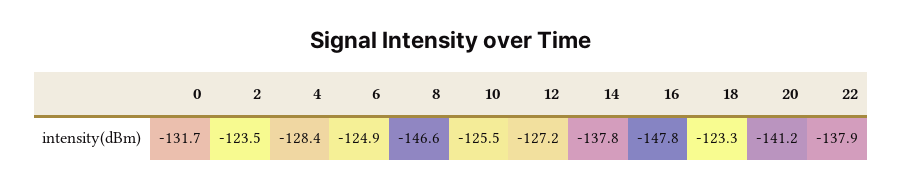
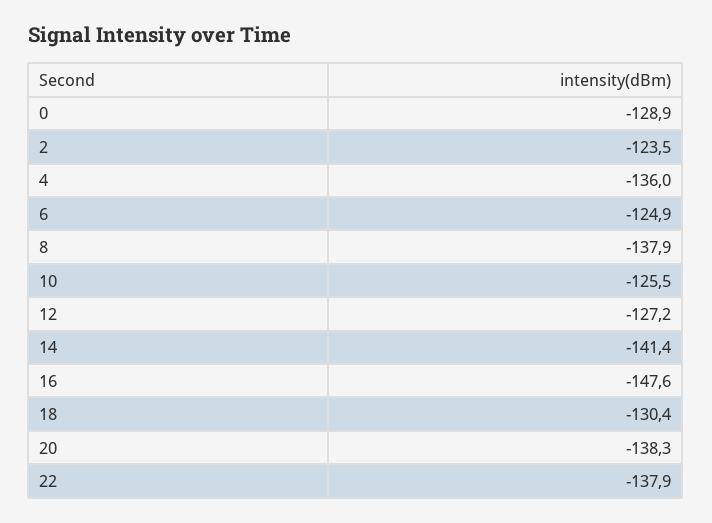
  {
-   "0": -131.7,
+   "0": -128.9,
    "2": -123.5,
-   "4": -128.4,
+   "4": -136,
    "6": -124.9,
-   "8": -146.6,
+   "8": -137.9,
    "10": -125.5,
    "12": -127.2,
-   "14": -137.8,
+   "14": -141.4,
-   "16": -147.8,
+   "16": -147.6,
-   "18": -123.3,
+   "18": -130.4,
-   "20": -141.2,
+   "20": -138.3,
    "22": -137.9
  }

